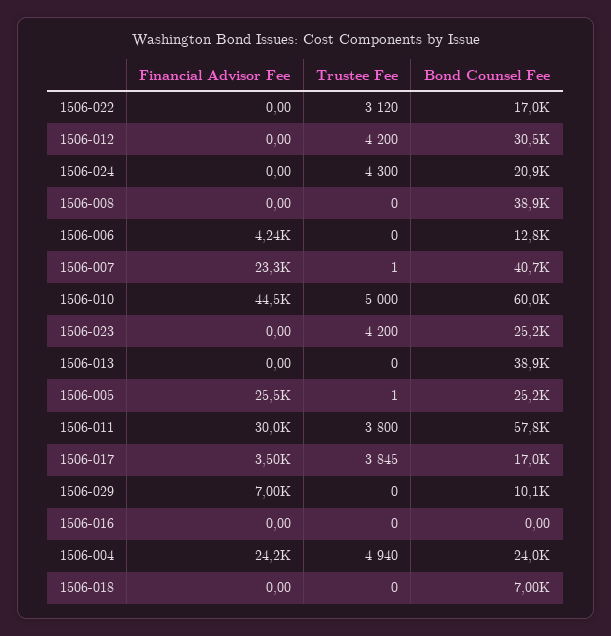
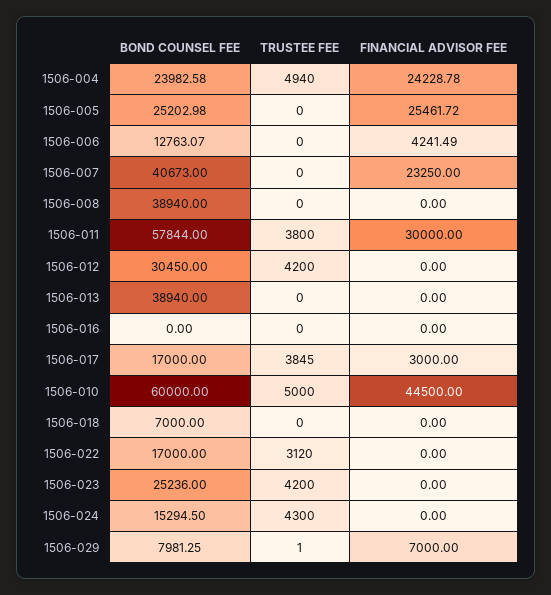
  {
    "Financial Advisor Fee": {
      "1506-022": 0,
      "1506-012": 0,
      "1506-024": 0,
      "1506-008": 0,
      "1506-006": 4241.49,
      "1506-007": 23250,
      "1506-010": 44500,
      "1506-023": 0,
      "1506-013": 0,
      "1506-005": 25461.72,
      "1506-011": 30000,
-     "1506-017": 3500,
+     "1506-017": 3000,
      "1506-029": 7000,
      "1506-016": 0,
      "1506-004": 24228.78,
      "1506-018": 0
    },
    "Trustee Fee": {
      "1506-022": 3120,
      "1506-012": 4200,
      "1506-024": 4300,
      "1506-008": 0,
      "1506-006": 0,
-     "1506-007": 1,
+     "1506-007": 0,
      "1506-010": 5000,
      "1506-023": 4200,
      "1506-013": 0,
-     "1506-005": 1,
+     "1506-005": 0,
      "1506-011": 3800,
      "1506-017": 3845,
-     "1506-029": 0,
+     "1506-029": 1,
      "1506-016": 0,
      "1506-004": 4940,
      "1506-018": 0
    },
    "Bond Counsel Fee": {
      "1506-022": 17000,
      "1506-012": 30450,
-     "1506-024": 20900,
+     "1506-024": 15294.5,
      "1506-008": 38940,
      "1506-006": 12763.07,
      "1506-007": 40673,
      "1506-010": 60000,
      "1506-023": 25236,
      "1506-013": 38940,
      "1506-005": 25202.98,
      "1506-011": 57844,
      "1506-017": 17000,
-     "1506-029": 10100,
+     "1506-029": 7981.25,
      "1506-016": 0,
      "1506-004": 23982.58,
      "1506-018": 7000
    }
  }

